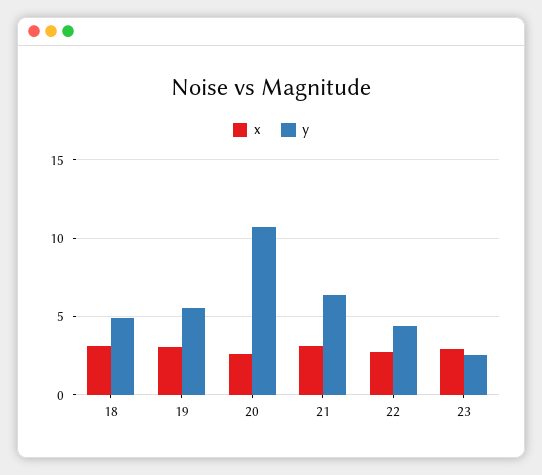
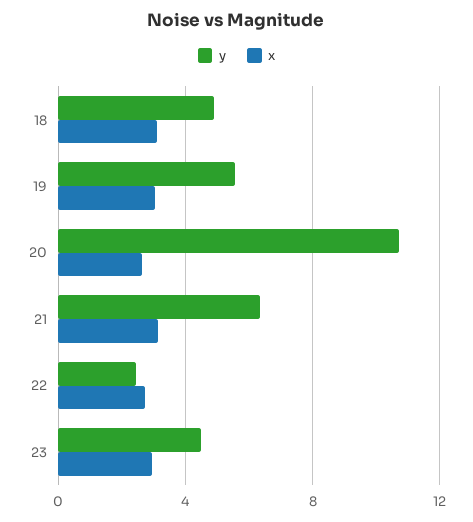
  {
    "x": {
      "18": 3,
      "19": 3,
      "20": 2.5,
      "21": 3,
      "22": 2.5,
      "23": 3
    },
    "y": {
      "18": 5,
      "19": 5.5,
      "20": 10.5,
      "21": 6.5,
-     "22": 4.5,
+     "22": 2.5,
-     "23": 2.5
+     "23": 4.5
    }
  }

